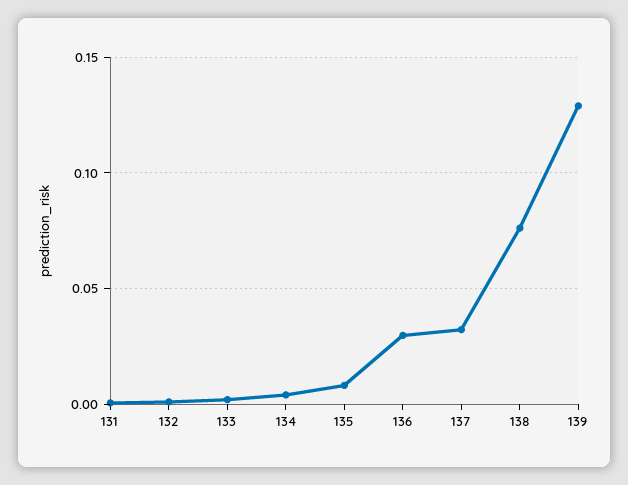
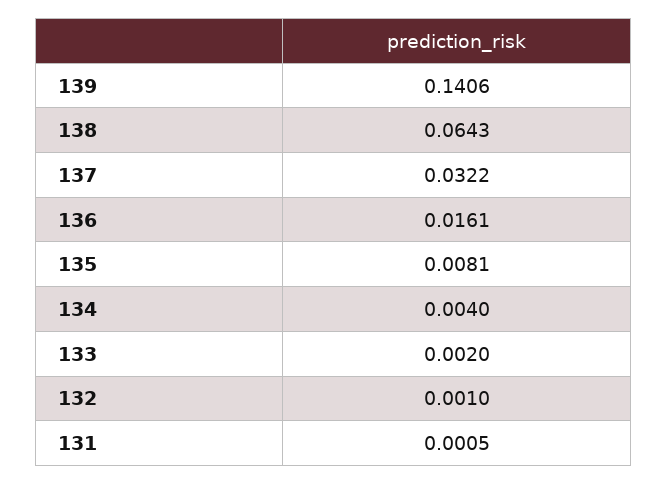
  {
    "131": 0.0005,
    "132": 0.001,
    "133": 0.002,
    "134": 0.004,
    "135": 0.0081,
-   "136": 0.03,
+   "136": 0.0161,
    "137": 0.0322,
-   "138": 0.075,
+   "138": 0.0643,
-   "139": 0.13
+   "139": 0.1406
  }

